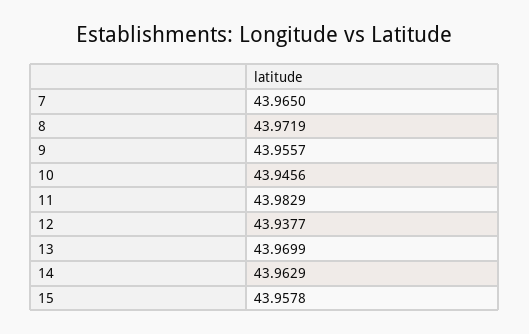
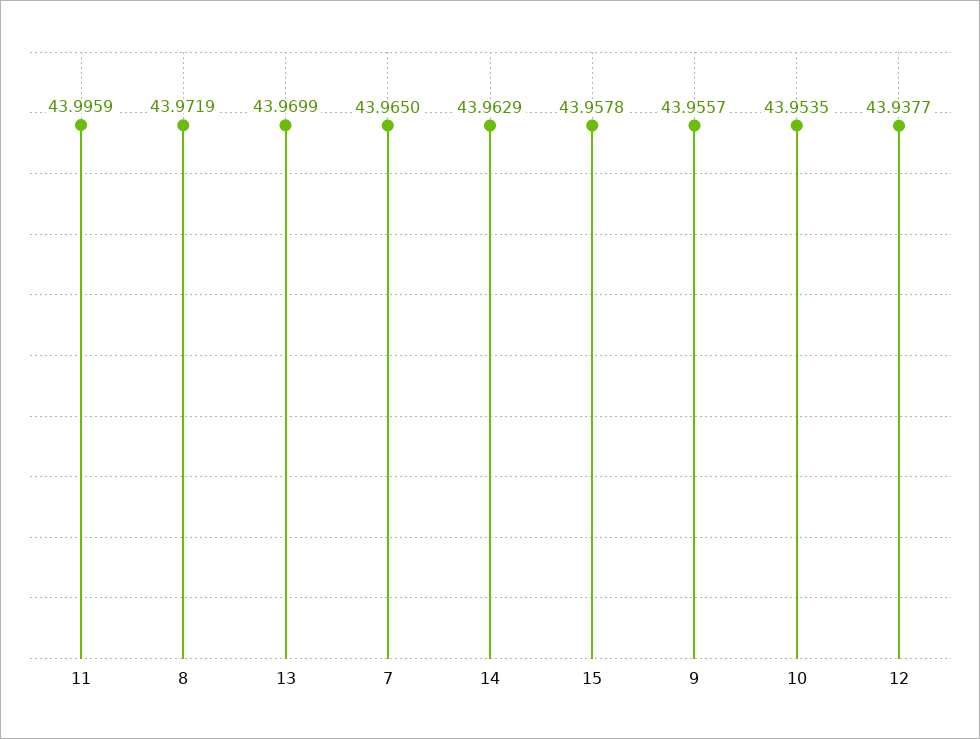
  {
    "7": 43.965,
    "8": 43.9719,
    "9": 43.9557,
-   "10": 43.9456,
+   "10": 43.9535,
-   "11": 43.9829,
+   "11": 43.9959,
    "12": 43.9377,
    "13": 43.9699,
    "14": 43.9629,
    "15": 43.9578
  }

